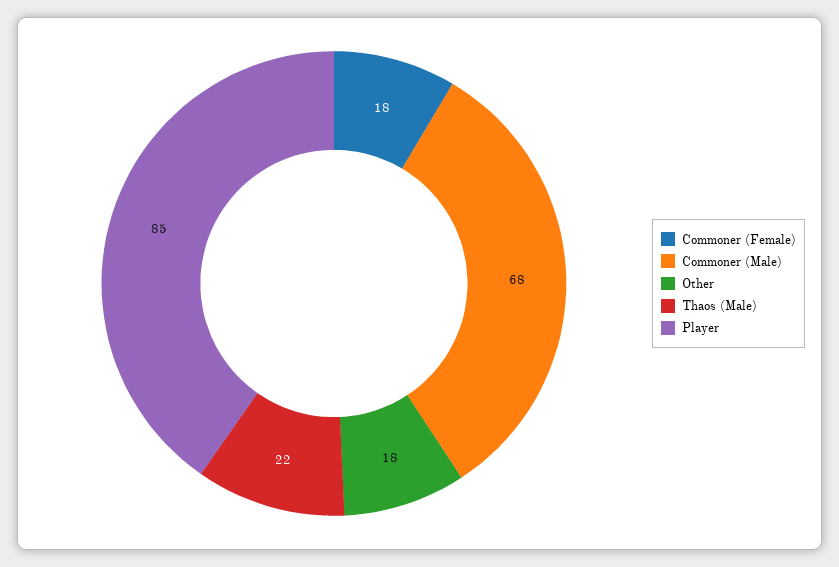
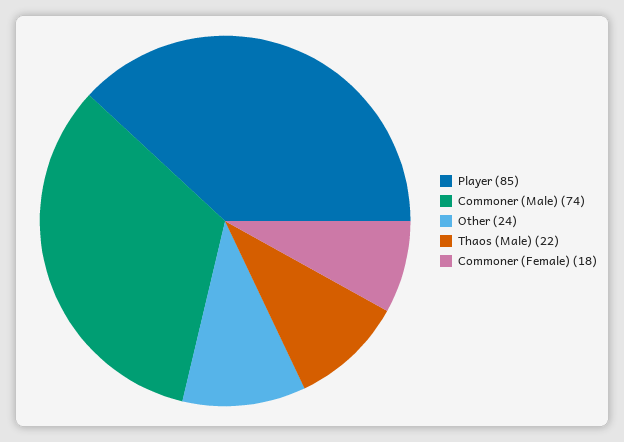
  {
    "Commoner (Female)": 18,
-   "Commoner (Male)": 68,
+   "Commoner (Male)": 74,
-   "Other": 18,
+   "Other": 24,
    "Thaos (Male)": 22,
    "Player": 85
  }

